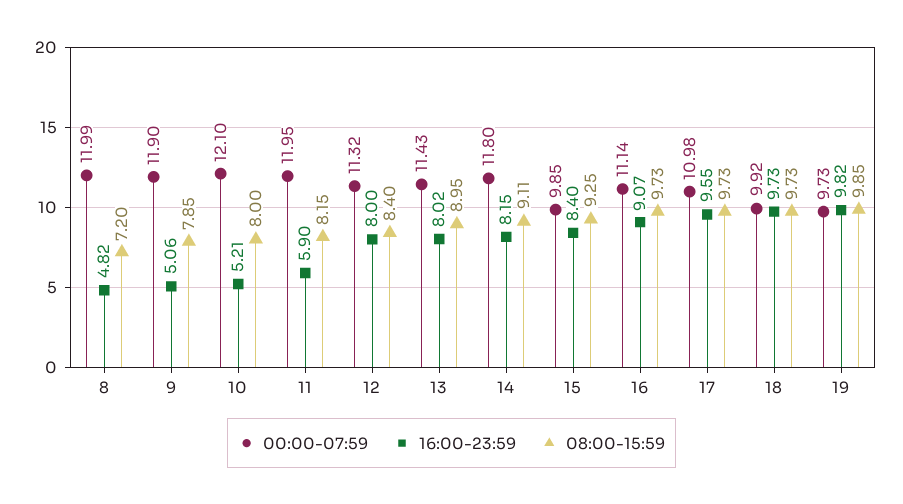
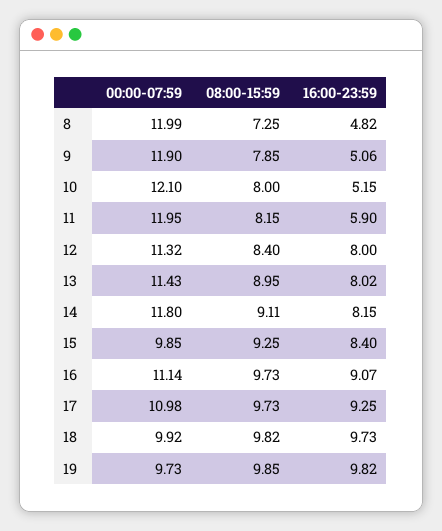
  {
    "00:00-07:59": {
      "8": 11.99,
      "9": 11.9,
      "10": 12.1,
      "11": 11.95,
      "12": 11.32,
      "13": 11.43,
      "14": 11.8,
      "15": 9.85,
      "16": 11.14,
      "17": 10.98,
      "18": 9.92,
      "19": 9.73
    },
    "16:00-23:59": {
      "8": 4.82,
      "9": 5.06,
-     "10": 5.21,
+     "10": 5.15,
      "11": 5.9,
      "12": 8,
      "13": 8.02,
      "14": 8.15,
      "15": 8.4,
      "16": 9.07,
-     "17": 9.55,
+     "17": 9.25,
      "18": 9.73,
      "19": 9.82
    },
    "08:00-15:59": {
-     "8": 7.2,
+     "8": 7.25,
      "9": 7.85,
      "10": 8,
      "11": 8.15,
      "12": 8.4,
      "13": 8.95,
      "14": 9.11,
      "15": 9.25,
      "16": 9.73,
      "17": 9.73,
-     "18": 9.73,
+     "18": 9.82,
      "19": 9.85
    }
  }

